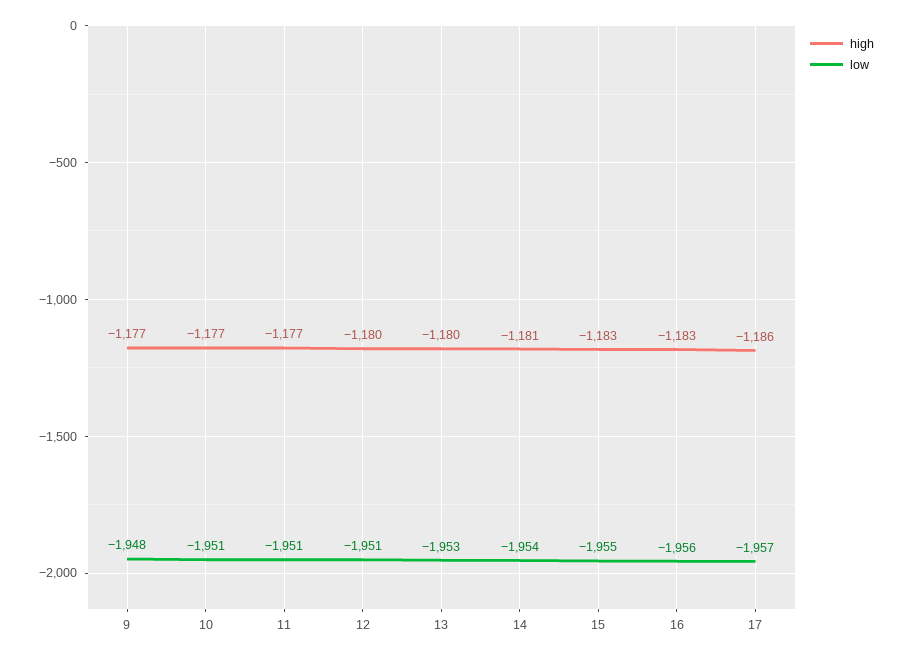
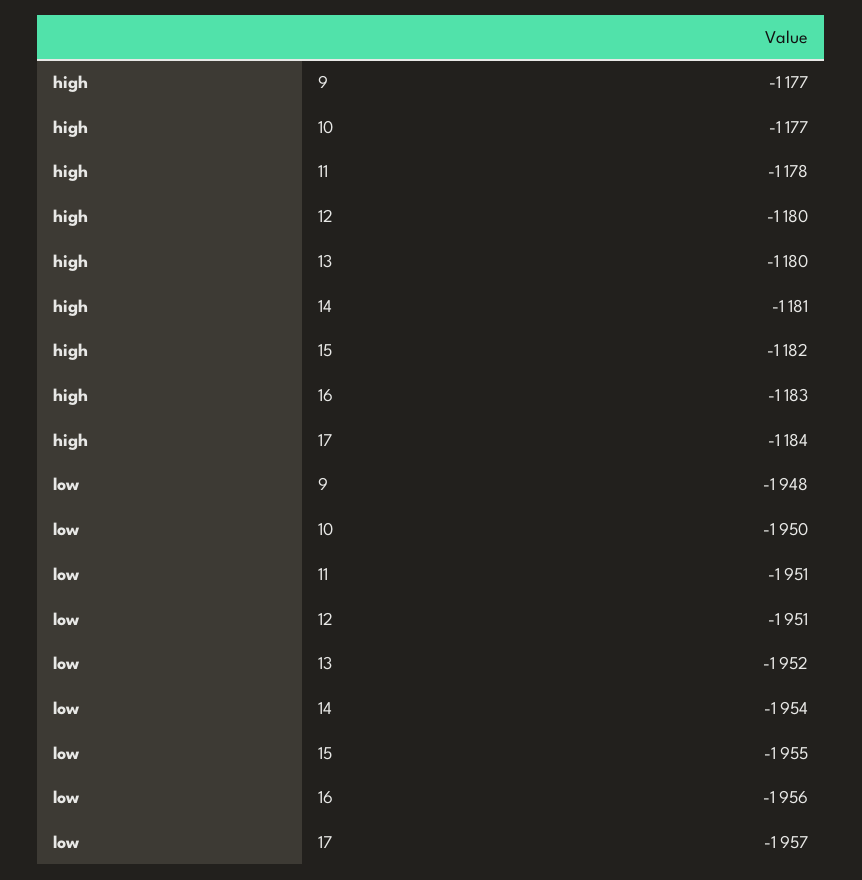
  {
    "high": {
      "9": -1177,
      "10": -1177,
-     "11": -1177,
+     "11": -1178,
      "12": -1180,
      "13": -1180,
      "14": -1181,
-     "15": -1183,
+     "15": -1182,
      "16": -1183,
-     "17": -1186
+     "17": -1184
    },
    "low": {
      "9": -1948,
-     "10": -1951,
+     "10": -1950,
      "11": -1951,
      "12": -1951,
-     "13": -1953,
+     "13": -1952,
      "14": -1954,
      "15": -1955,
      "16": -1956,
      "17": -1957
    }
  }

